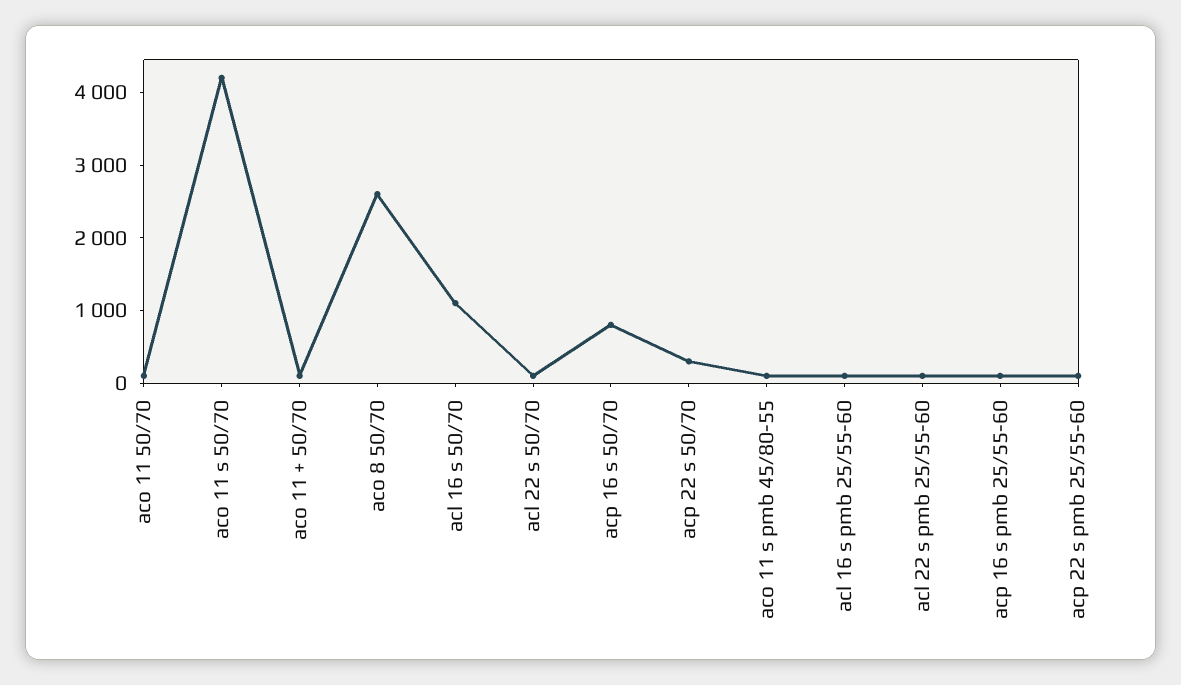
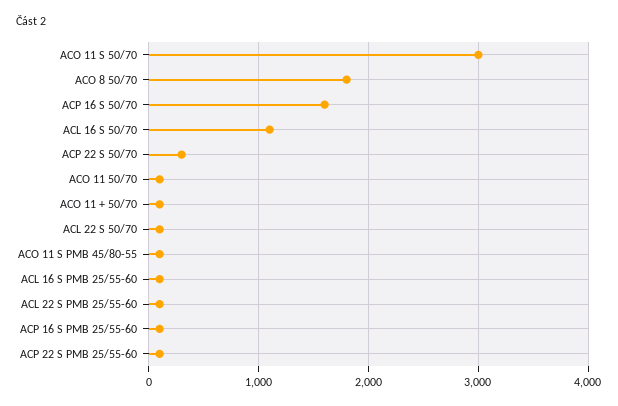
  {
    "aco 11 50/70": 100,
-   "aco 11 s 50/70": 4200,
+   "aco 11 s 50/70": 3000,
    "aco 11 + 50/70": 100,
-   "aco 8 50/70": 2600,
+   "aco 8 50/70": 1800,
    "acl 16 s 50/70": 1100,
    "acl 22 s 50/70": 100,
-   "acp 16 s 50/70": 800,
+   "acp 16 s 50/70": 1600,
    "acp 22 s 50/70": 300,
    "aco 11 s pmb 45/80-55": 100,
    "acl 16 s pmb 25/55-60": 100,
    "acl 22 s pmb 25/55-60": 100,
    "acp 16 s pmb 25/55-60": 100,
    "acp 22 s pmb 25/55-60": 100
  }

